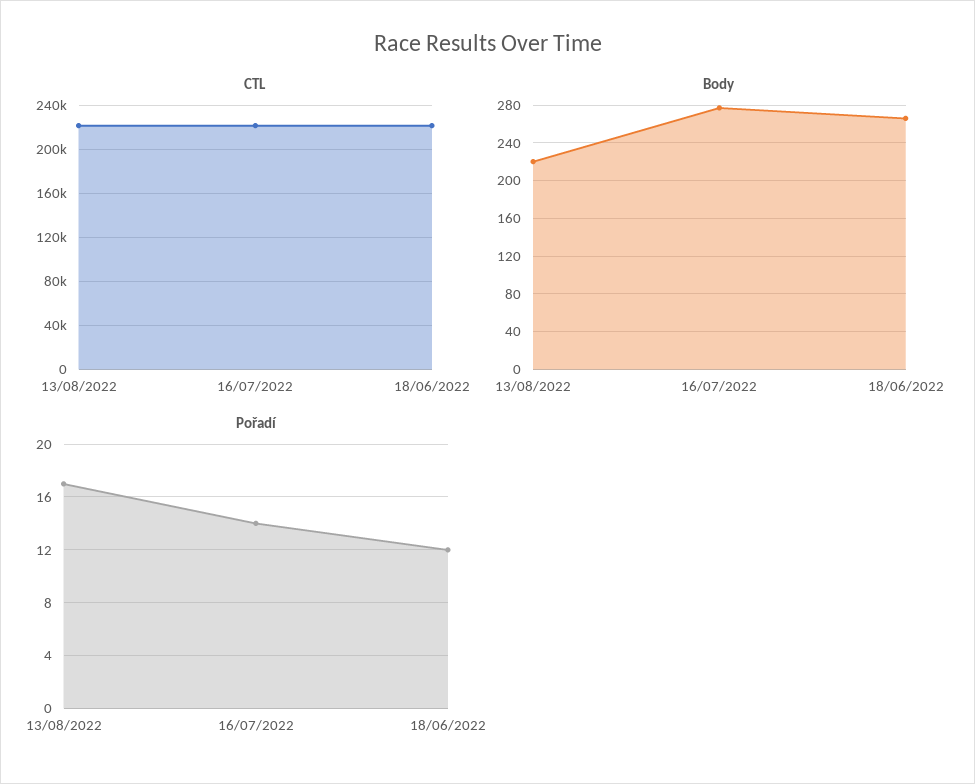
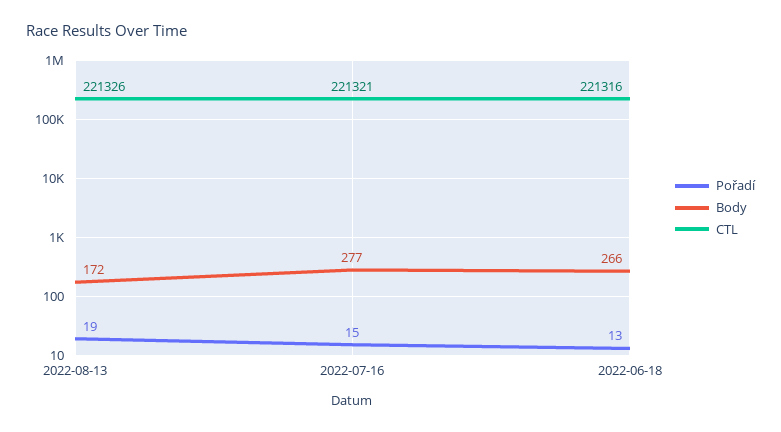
  {
    "CTL": {
      "13/08/2022": 221326,
      "16/07/2022": 221321,
      "18/06/2022": 221316
    },
    "Body": {
-     "13/08/2022": 220,
+     "13/08/2022": 172,
      "16/07/2022": 277,
      "18/06/2022": 266
    },
    "Pořadí": {
-     "13/08/2022": 17,
+     "13/08/2022": 19,
-     "16/07/2022": 14,
+     "16/07/2022": 15,
-     "18/06/2022": 12
+     "18/06/2022": 13
    }
  }

